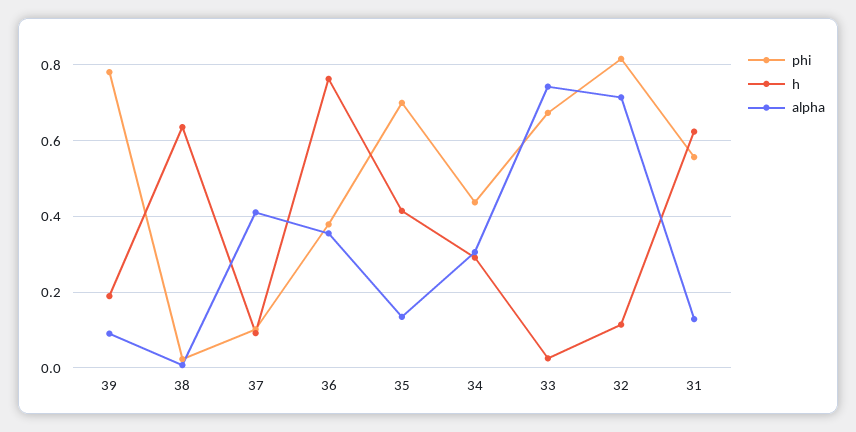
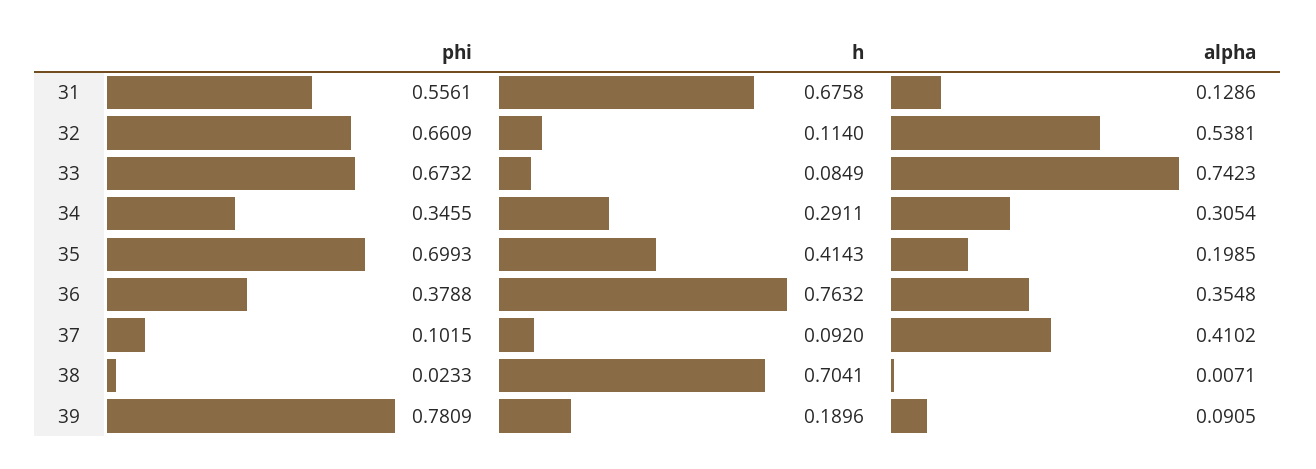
  {
    "phi": {
      "39": 0.7809,
      "38": 0.0233,
      "37": 0.1015,
      "36": 0.3788,
      "35": 0.6993,
-     "34": 0.44,
+     "34": 0.3455,
      "33": 0.6732,
-     "32": 0.82,
+     "32": 0.6609,
      "31": 0.5561
    },
    "h": {
      "39": 0.1896,
-     "38": 0.64,
+     "38": 0.7041,
      "37": 0.092,
      "36": 0.7632,
      "35": 0.4143,
      "34": 0.2911,
-     "33": 0.02,
+     "33": 0.0849,
      "32": 0.114,
-     "31": 0.62
+     "31": 0.6758
    },
    "alpha": {
      "39": 0.0905,
      "38": 0.0071,
      "37": 0.4102,
      "36": 0.3548,
-     "35": 0.14,
+     "35": 0.1985,
      "34": 0.3054,
      "33": 0.7423,
-     "32": 0.72,
+     "32": 0.5381,
      "31": 0.1286
    }
  }

